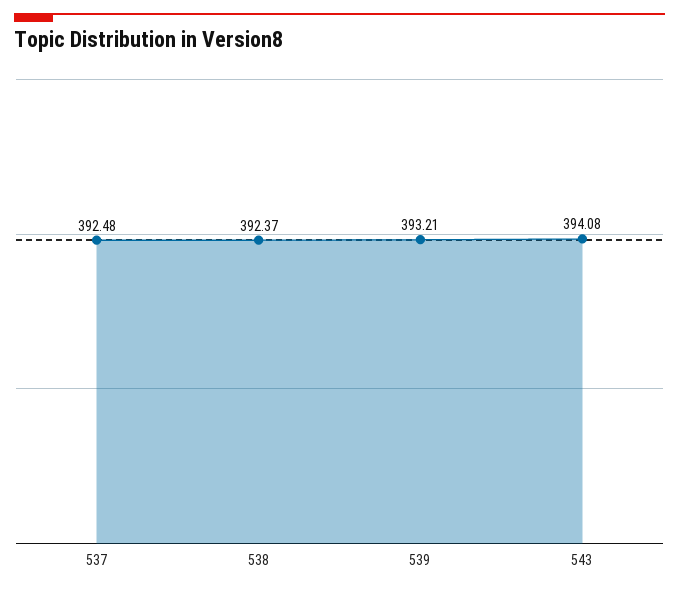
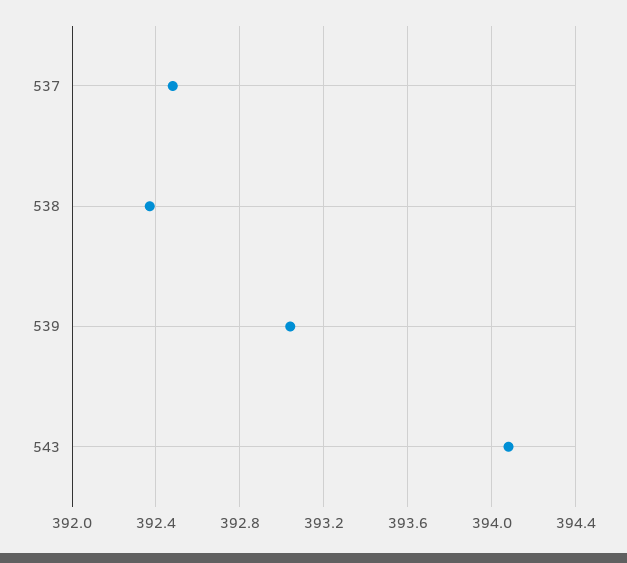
  {
    "537": 392.48,
    "538": 392.37,
-   "539": 393.21,
+   "539": 393.05,
    "543": 394.08
  }

